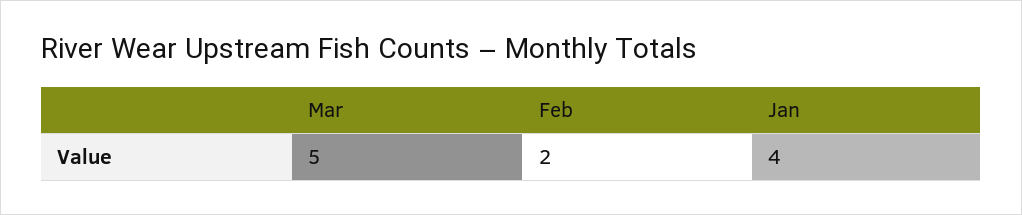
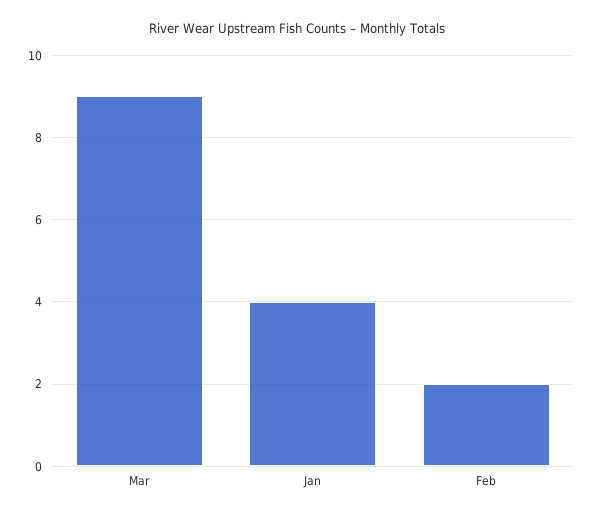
  {
-   "Mar": 5,
+   "Mar": 9,
    "Feb": 2,
    "Jan": 4
  }

